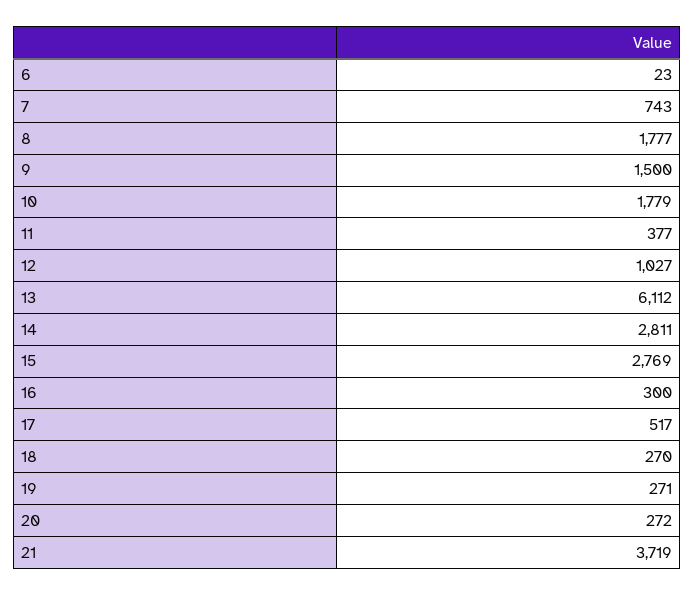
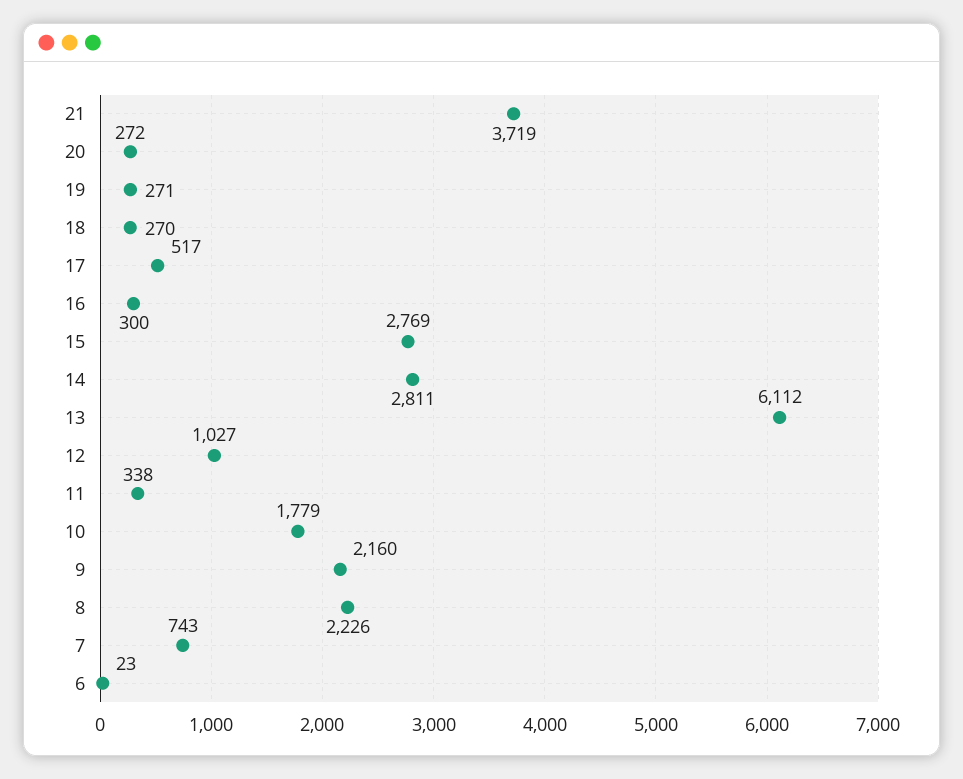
  {
    "6": 23,
    "7": 743,
-   "8": 1777,
+   "8": 2226,
-   "9": 1500,
+   "9": 2160,
    "10": 1779,
-   "11": 377,
+   "11": 338,
    "12": 1027,
    "13": 6112,
    "14": 2811,
    "15": 2769,
    "16": 300,
    "17": 517,
    "18": 270,
    "19": 271,
    "20": 272,
    "21": 3719
  }

